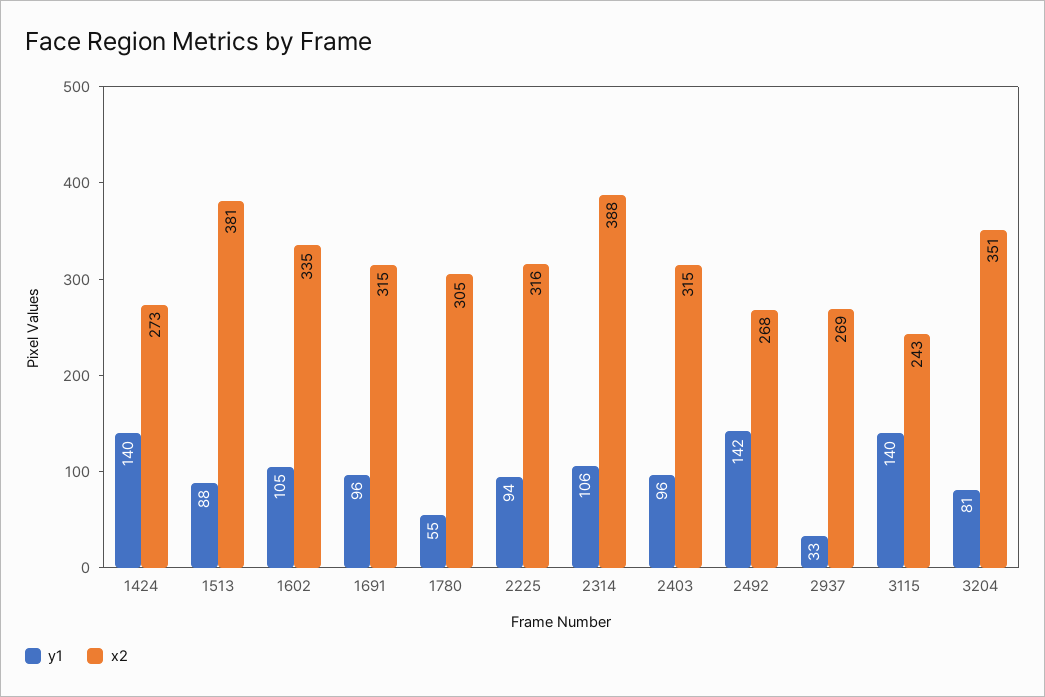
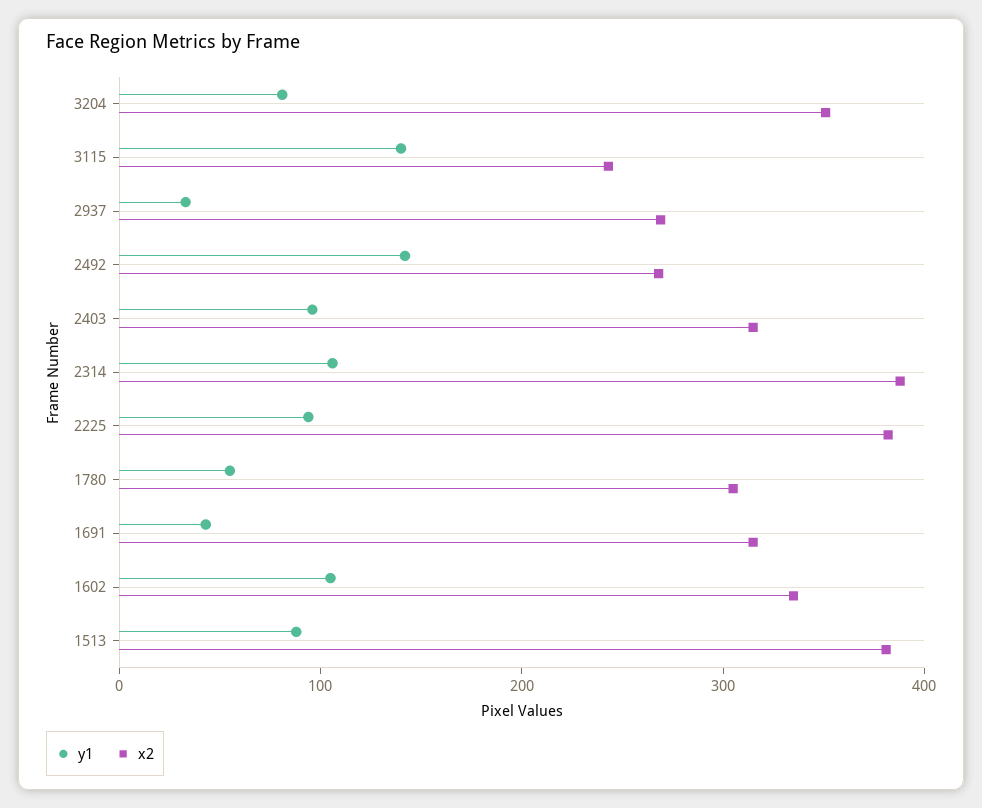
  {
    "y1": {
-     "1424": 140,
      "1513": 88,
      "1602": 105,
-     "1691": 96,
+     "1691": 40,
      "1780": 55,
      "2225": 94,
      "2314": 106,
      "2403": 96,
      "2492": 142,
      "2937": 33,
      "3115": 140,
      "3204": 81
    },
    "x2": {
-     "1424": 273,
      "1513": 381,
      "1602": 335,
      "1691": 315,
      "1780": 305,
-     "2225": 316,
+     "2225": 380,
      "2314": 388,
      "2403": 315,
      "2492": 268,
      "2937": 269,
      "3115": 243,
      "3204": 351
    }
  }

